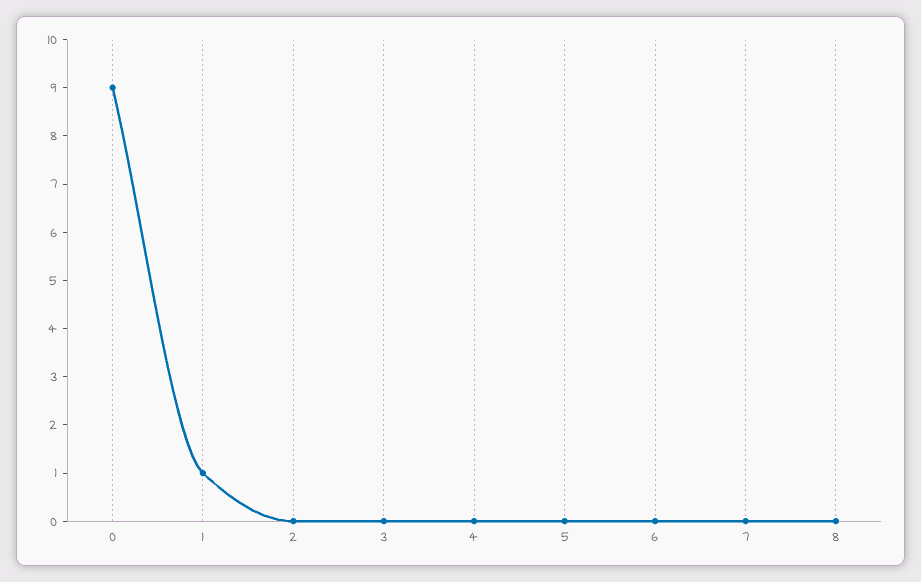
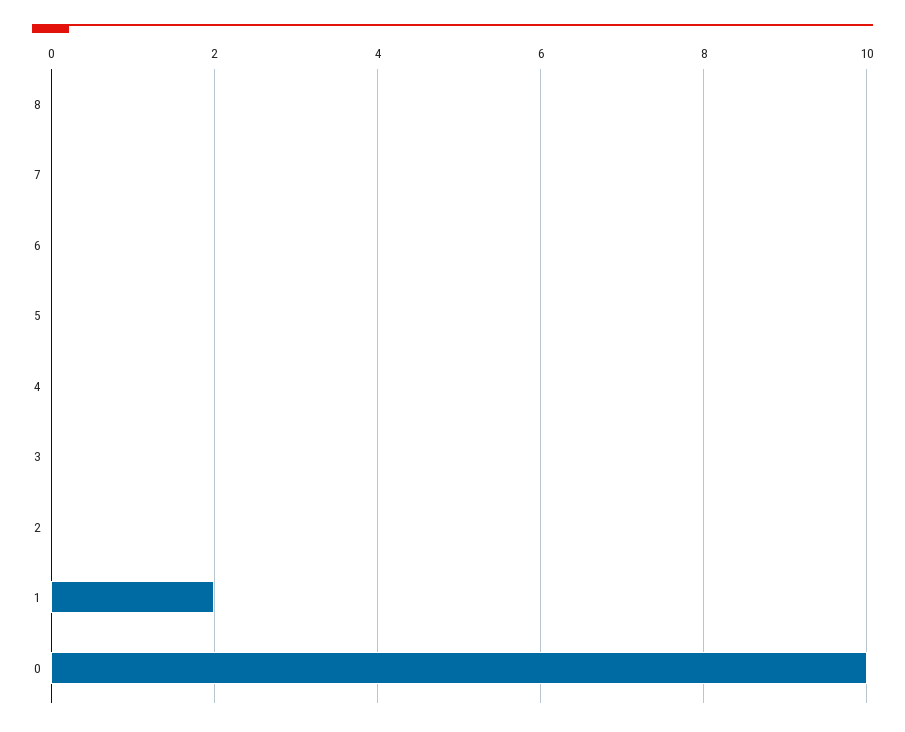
  {
-   "0": 9,
+   "0": 10,
-   "1": 1,
+   "1": 2,
    "2": 0,
    "3": 0,
    "4": 0,
    "5": 0,
    "6": 0,
    "7": 0,
    "8": 0
  }

